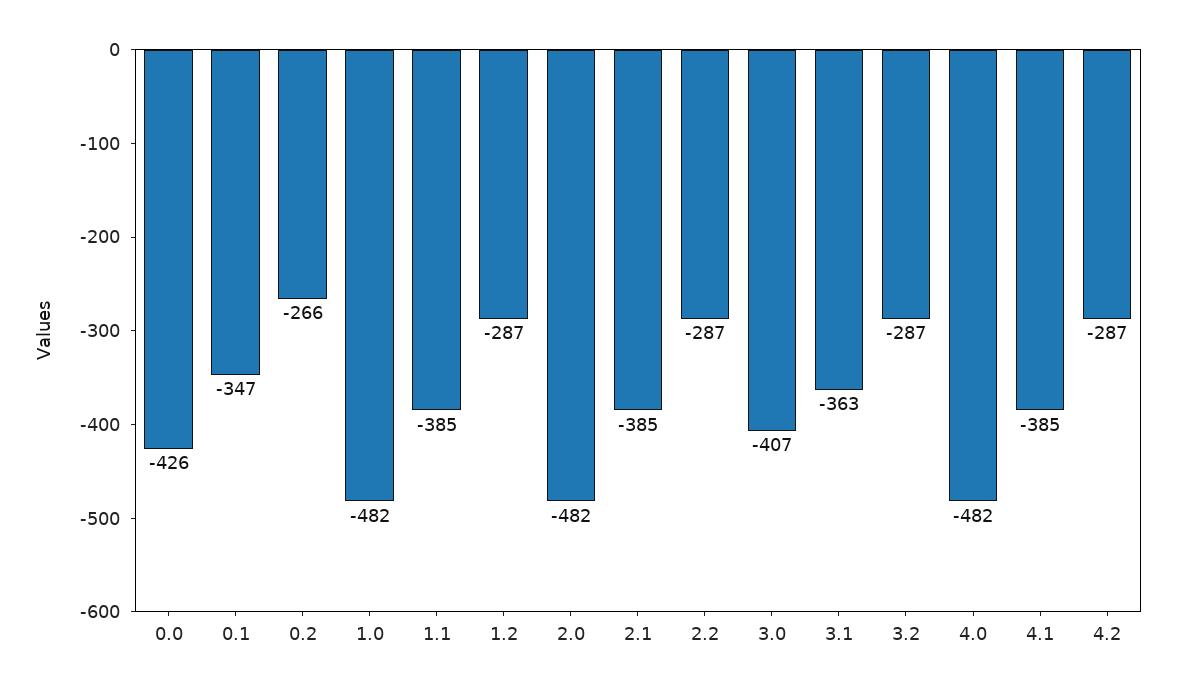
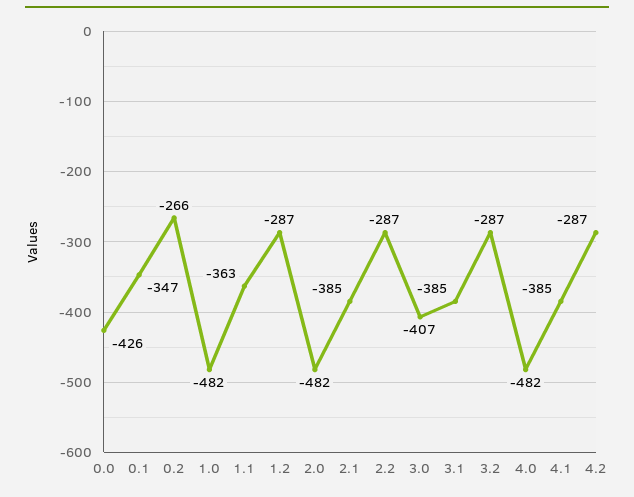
  {
    "0.0": -426,
    "0.1": -347,
    "0.2": -266,
    "1.0": -482,
-   "1.1": -385,
+   "1.1": -363,
    "1.2": -287,
    "2.0": -482,
    "2.1": -385,
    "2.2": -287,
    "3.0": -407,
-   "3.1": -363,
+   "3.1": -385,
    "3.2": -287,
    "4.0": -482,
    "4.1": -385,
    "4.2": -287
  }

